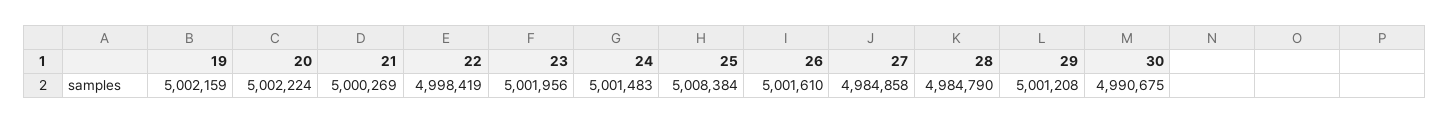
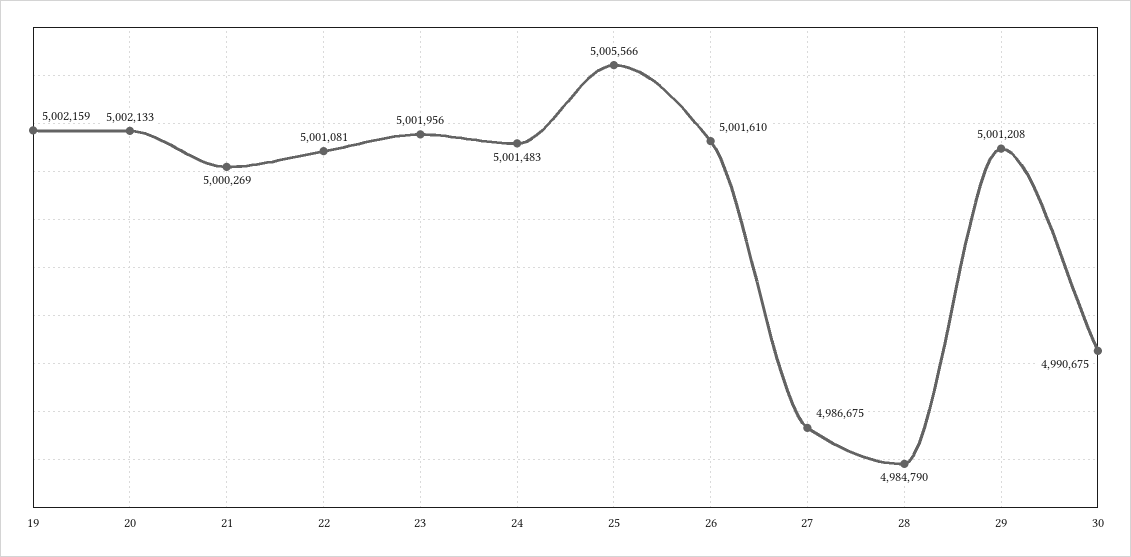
  {
    "19": 5002159,
-   "20": 5002224,
+   "20": 5002133,
    "21": 5000269,
-   "22": 4998419,
+   "22": 5001081,
    "23": 5001956,
    "24": 5001483,
-   "25": 5008384,
+   "25": 5005566,
    "26": 5001610,
-   "27": 4984858,
+   "27": 4986675,
    "28": 4984790,
    "29": 5001208,
    "30": 4990675
  }

